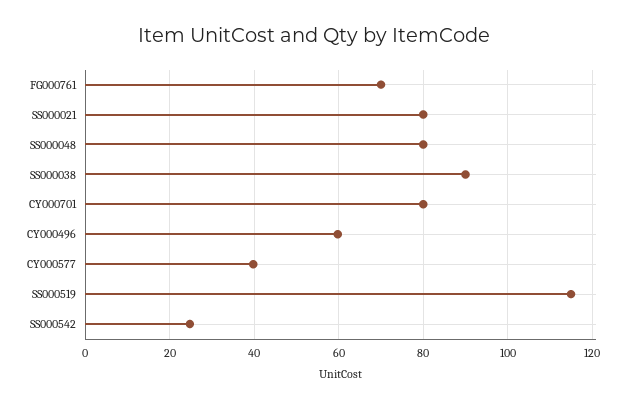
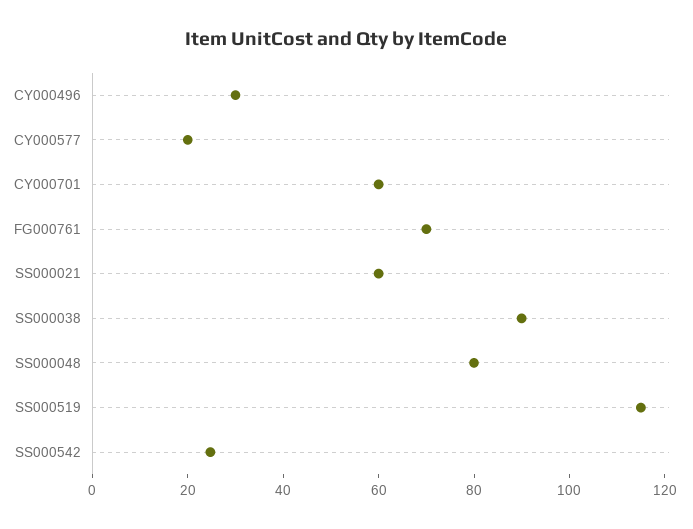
  {
    "FG000761": 70,
-   "SS000021": 80,
+   "SS000021": 60,
    "SS000048": 80,
    "SS000038": 90,
-   "CY000701": 80,
+   "CY000701": 60,
-   "CY000496": 60,
+   "CY000496": 30,
-   "CY000577": 40,
+   "CY000577": 20,
    "SS000519": 116,
    "SS000542": 24
  }

